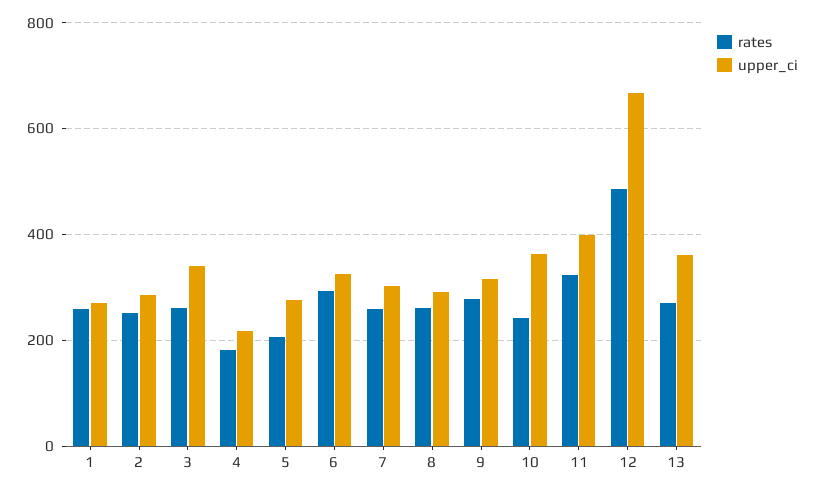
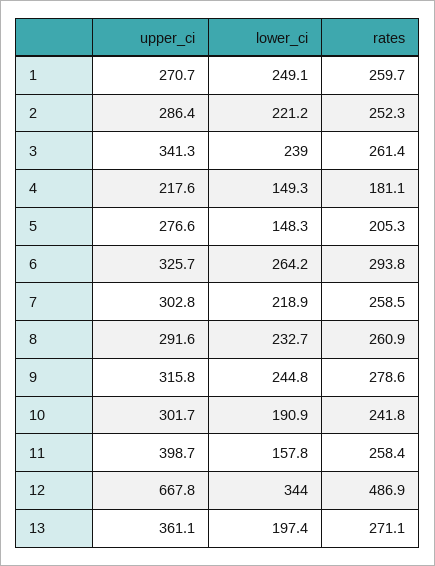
  {
    "rates": {
      "1": 259.7,
      "2": 252.3,
      "3": 261.4,
      "4": 181.1,
      "5": 205.3,
      "6": 293.8,
      "7": 258.5,
      "8": 260.9,
      "9": 278.6,
      "10": 241.8,
-     "11": 320,
+     "11": 258.4,
      "12": 486.9,
      "13": 271.1
    },
    "upper_ci": {
      "1": 270.7,
      "2": 286.4,
      "3": 341.3,
      "4": 217.6,
      "5": 276.6,
      "6": 325.7,
      "7": 302.8,
      "8": 291.6,
      "9": 315.8,
-     "10": 360,
+     "10": 301.7,
      "11": 398.7,
      "12": 667.8,
      "13": 361.1
-   }
+   },
+   "lower_ci": {
+     "1": 249.1,
+     "2": 221.2,
+     "3": 239,
+     "4": 149.3,
+     "5": 148.3,
+     "6": 264.2,
+     "7": 218.9,
+     "8": 232.7,
+     "9": 244.8,
+     "10": 190.9,
+     "11": 157.8,
+     "12": 344,
+     "13": 197.4
+   }
  }

